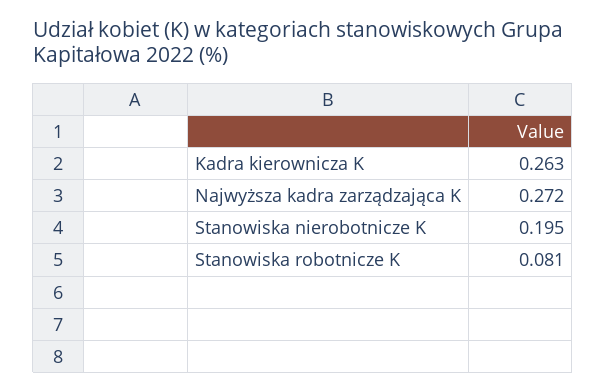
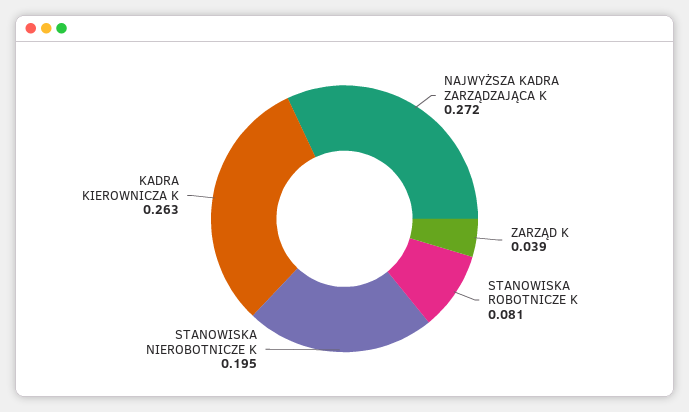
  {
    "Kadra kierownicza K": 0.263,
    "Najwyższa kadra zarządzająca K": 0.272,
    "Stanowiska nierobotnicze K": 0.195,
-   "Stanowiska robotnicze K": 0.081
+   "Stanowiska robotnicze K": 0.081,
+   "ZARZĄD K": 0.039
  }

